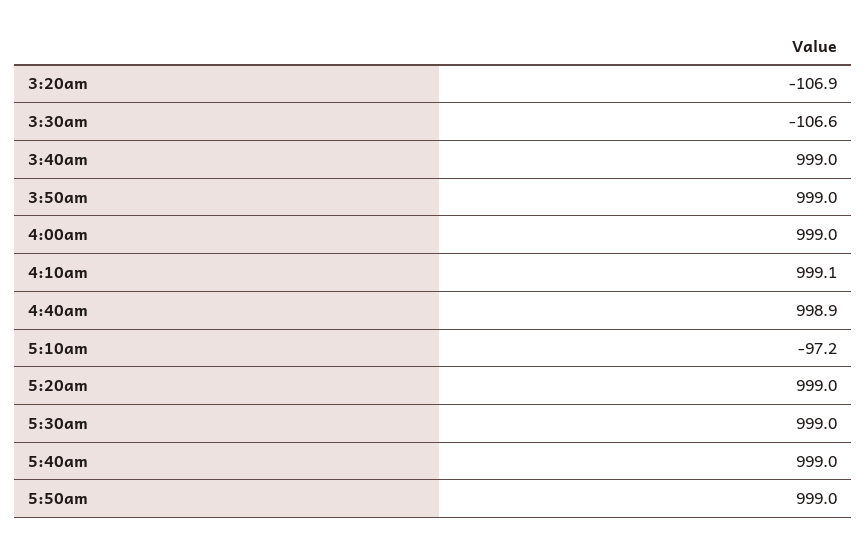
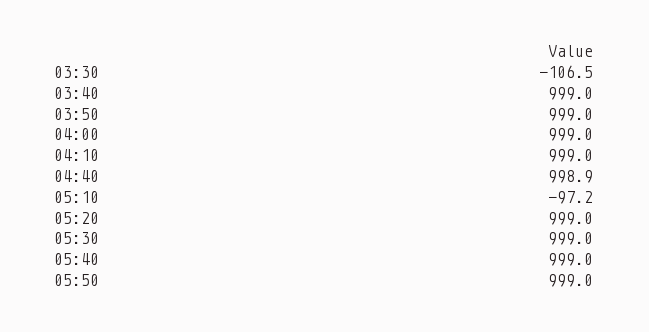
  {
-   "3:20am": -106.9,
-   "3:30am": -106.6,
+   "3:30am": -106.5,
    "3:40am": 999,
    "3:50am": 999,
    "4:00am": 999,
-   "4:10am": 999.1,
+   "4:10am": 999,
    "4:40am": 998.9,
    "5:10am": -97.2,
    "5:20am": 999,
    "5:30am": 999,
    "5:40am": 999,
    "5:50am": 999
  }

